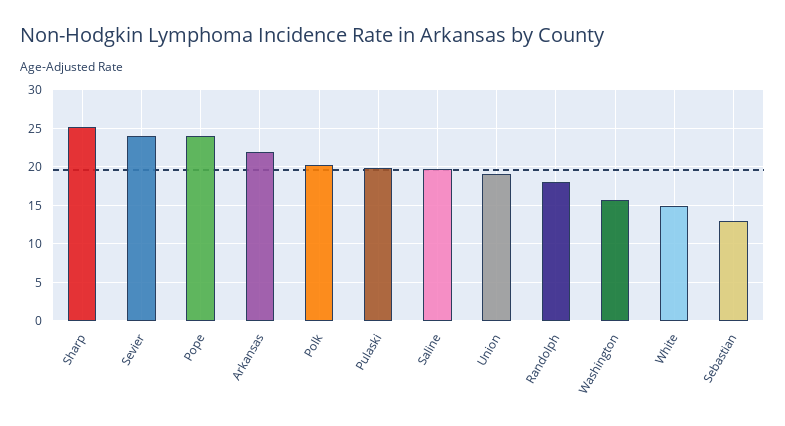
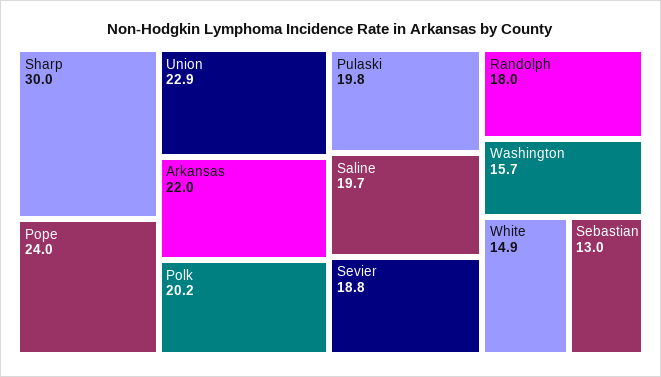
  {
-   "Sharp": 25,
+   "Sharp": 30,
-   "Sevier": 24,
+   "Sevier": 18.8,
    "Pope": 24,
    "Arkansas": 22,
    "Polk": 20.2,
    "Pulaski": 19.8,
    "Saline": 19.7,
-   "Union": 19,
+   "Union": 22.9,
    "Randolph": 18,
    "Washington": 15.7,
    "White": 14.9,
    "Sebastian": 13
  }

